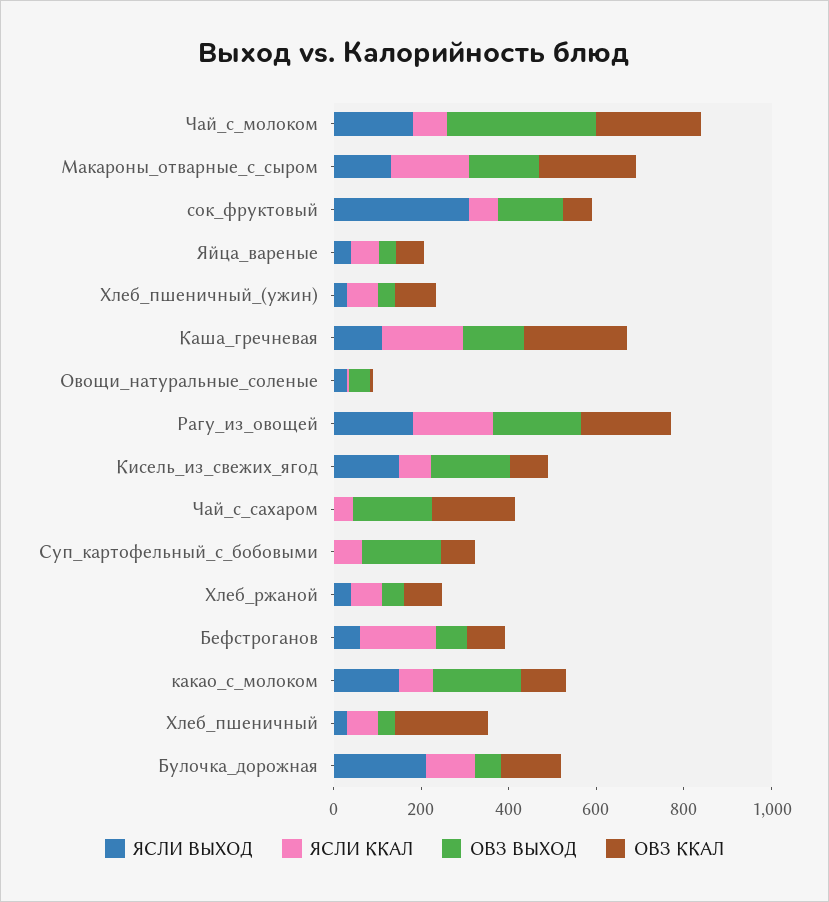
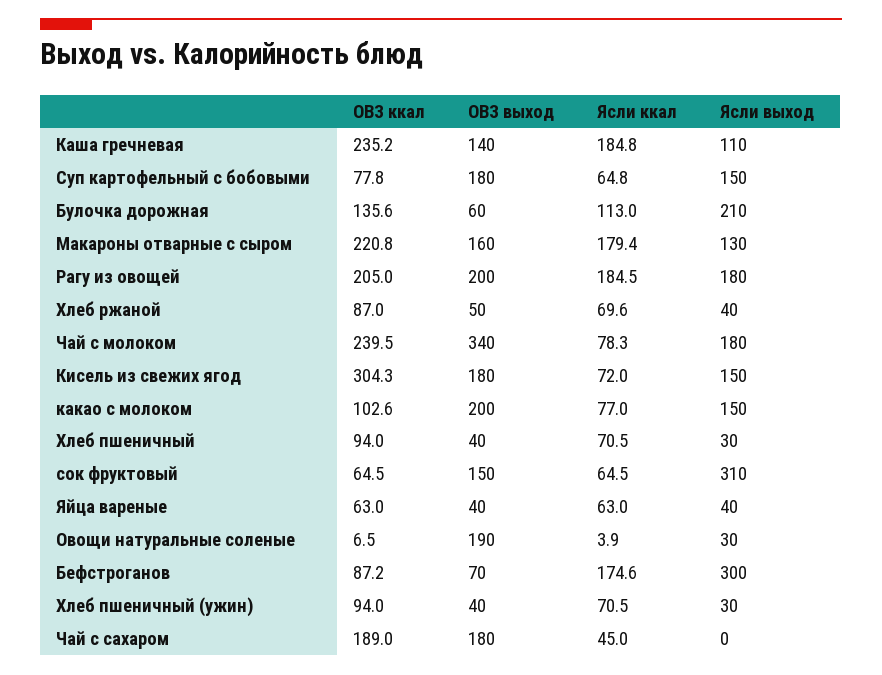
  {
    "ЯСЛИ ВЫХОД": {
      "Чай_с_молоком": 180,
      "Макароны_отварные_с_сыром": 130,
      "сок_фруктовый": 310,
      "Яйца_вареные": 40,
      "Хлеб_пшеничный_(ужин)": 30,
      "Каша_гречневая": 110,
      "Овощи_натуральные_соленые": 30,
      "Рагу_из_овощей": 180,
      "Кисель_из_свежих_ягод": 150,
      "Чай_с_сахаром": 0,
-     "Суп_картофельный_с_бобовыми": 0,
+     "Суп_картофельный_с_бобовыми": 150,
      "Хлеб_ржаной": 40,
-     "Бефстроганов": 50,
+     "Бефстроганов": 300,
      "какао_с_молоком": 150,
      "Хлеб_пшеничный": 30,
      "Булочка_дорожная": 210
    },
    "ЯСЛИ ККАЛ": {
      "Чай_с_молоком": 78.3,
      "Макароны_отварные_с_сыром": 179.4,
      "сок_фруктовый": 64.5,
      "Яйца_вареные": 63,
      "Хлеб_пшеничный_(ужин)": 70.5,
      "Каша_гречневая": 184.8,
      "Овощи_натуральные_соленые": 3.9,
      "Рагу_из_овощей": 184.5,
      "Кисель_из_свежих_ягод": 72,
      "Чай_с_сахаром": 45,
      "Суп_картофельный_с_бобовыми": 64.8,
      "Хлеб_ржаной": 69.6,
      "Бефстроганов": 174.6,
      "какао_с_молоком": 77,
      "Хлеб_пшеничный": 70.5,
      "Булочка_дорожная": 113
    },
    "ОВЗ ВЫХОД": {
      "Чай_с_молоком": 340,
      "Макароны_отварные_с_сыром": 160,
      "сок_фруктовый": 150,
      "Яйца_вареные": 40,
      "Хлеб_пшеничный_(ужин)": 40,
      "Каша_гречневая": 140,
-     "Овощи_натуральные_соленые": 50,
+     "Овощи_натуральные_соленые": 190,
      "Рагу_из_овощей": 200,
      "Кисель_из_свежих_ягод": 180,
      "Чай_с_сахаром": 180,
      "Суп_картофельный_с_бобовыми": 180,
      "Хлеб_ржаной": 50,
      "Бефстроганов": 70,
      "какао_с_молоком": 200,
      "Хлеб_пшеничный": 40,
      "Булочка_дорожная": 60
    },
    "ОВЗ ККАЛ": {
      "Чай_с_молоком": 239.5,
      "Макароны_отварные_с_сыром": 220.8,
      "сок_фруктовый": 64.5,
      "Яйца_вареные": 63,
      "Хлеб_пшеничный_(ужин)": 94,
      "Каша_гречневая": 235.2,
      "Овощи_натуральные_соленые": 6.5,
      "Рагу_из_овощей": 205,
-     "Кисель_из_свежих_ягод": 100,
+     "Кисель_из_свежих_ягод": 304.3,
      "Чай_с_сахаром": 189,
      "Суп_картофельный_с_бобовыми": 77.8,
      "Хлеб_ржаной": 87,
      "Бефстроганов": 87.2,
      "какао_с_молоком": 102.6,
-     "Хлеб_пшеничный": 200,
+     "Хлеб_пшеничный": 94,
      "Булочка_дорожная": 135.6
    }
  }

